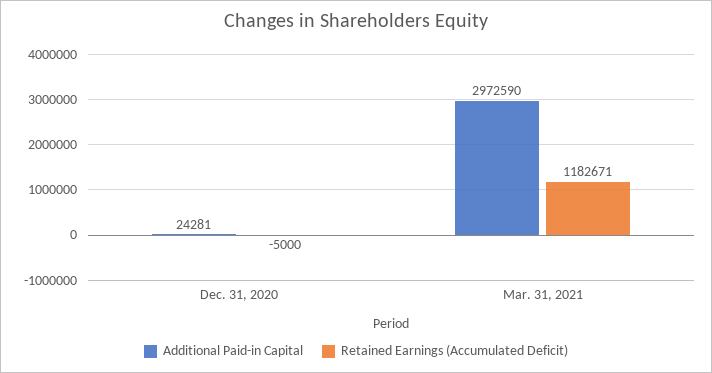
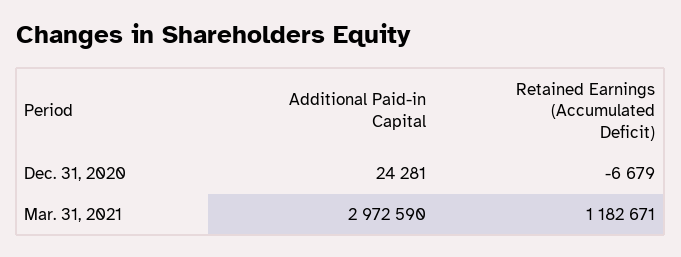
  {
    "Additional Paid-in Capital": {
      "Dec. 31, 2020": 24281,
      "Mar. 31, 2021": 2972590
    },
    "Retained Earnings (Accumulated Deficit)": {
-     "Dec. 31, 2020": -5000,
+     "Dec. 31, 2020": -6679,
      "Mar. 31, 2021": 1182671
    }
  }

